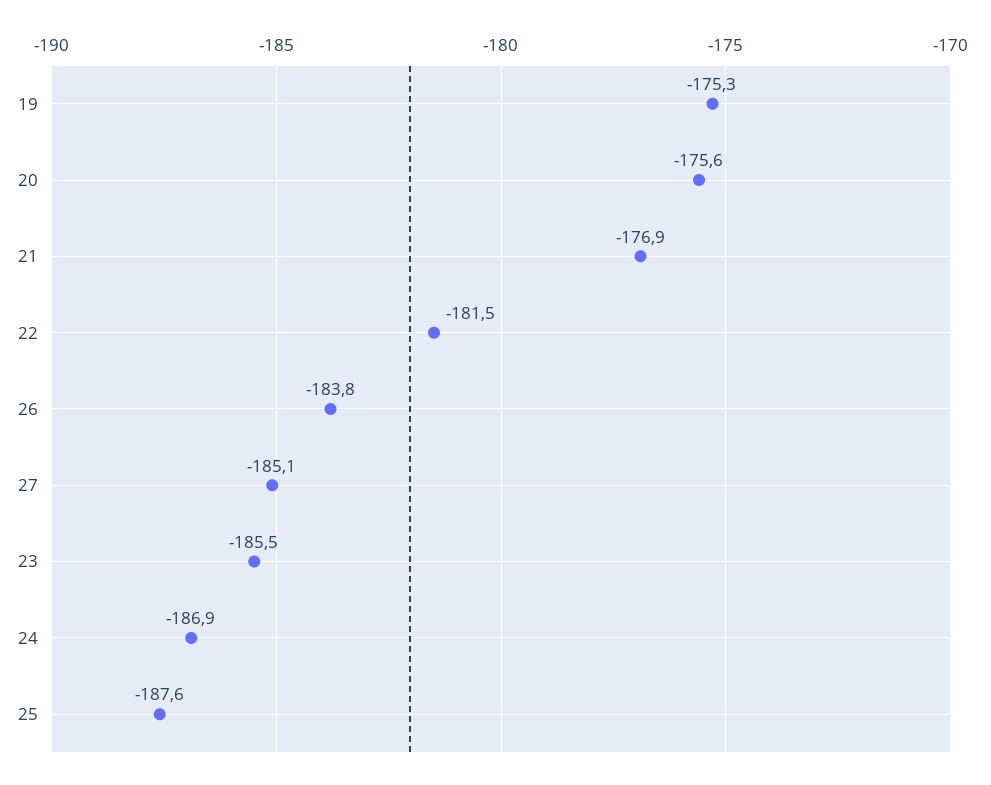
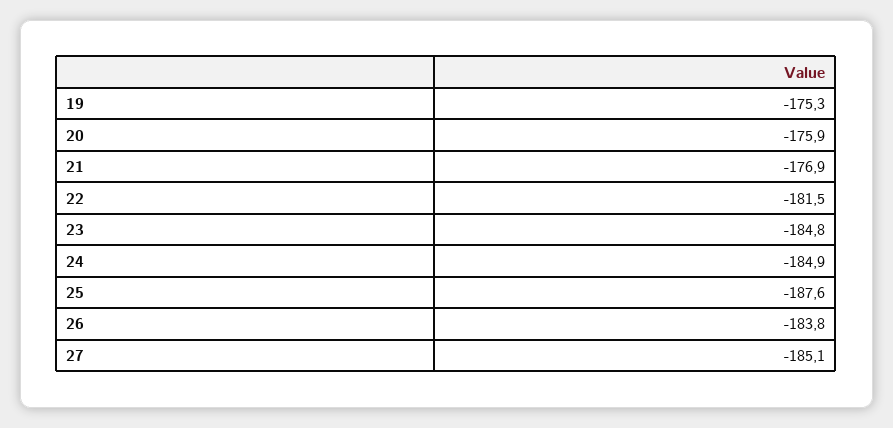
  {
    "19": -175.3,
-   "20": -175.6,
+   "20": -175.9,
    "21": -176.9,
    "22": -181.5,
    "26": -183.8,
    "27": -185.1,
-   "23": -185.5,
+   "23": -184.8,
-   "24": -186.9,
+   "24": -184.9,
    "25": -187.6
  }

